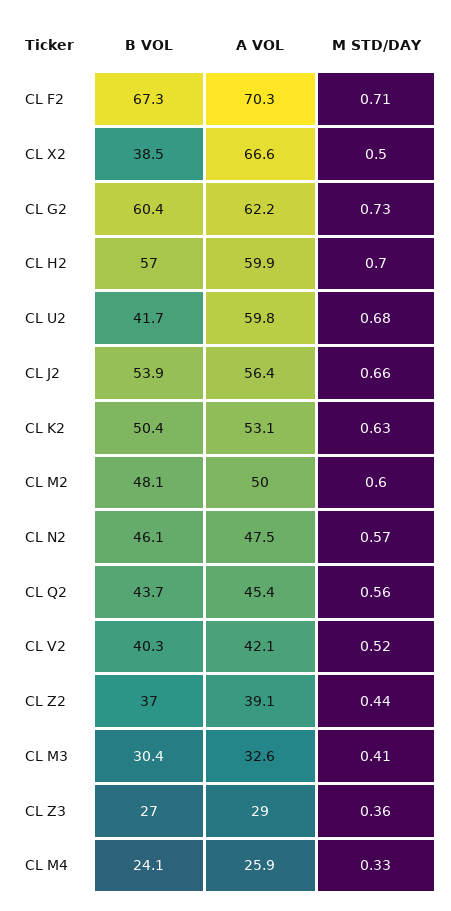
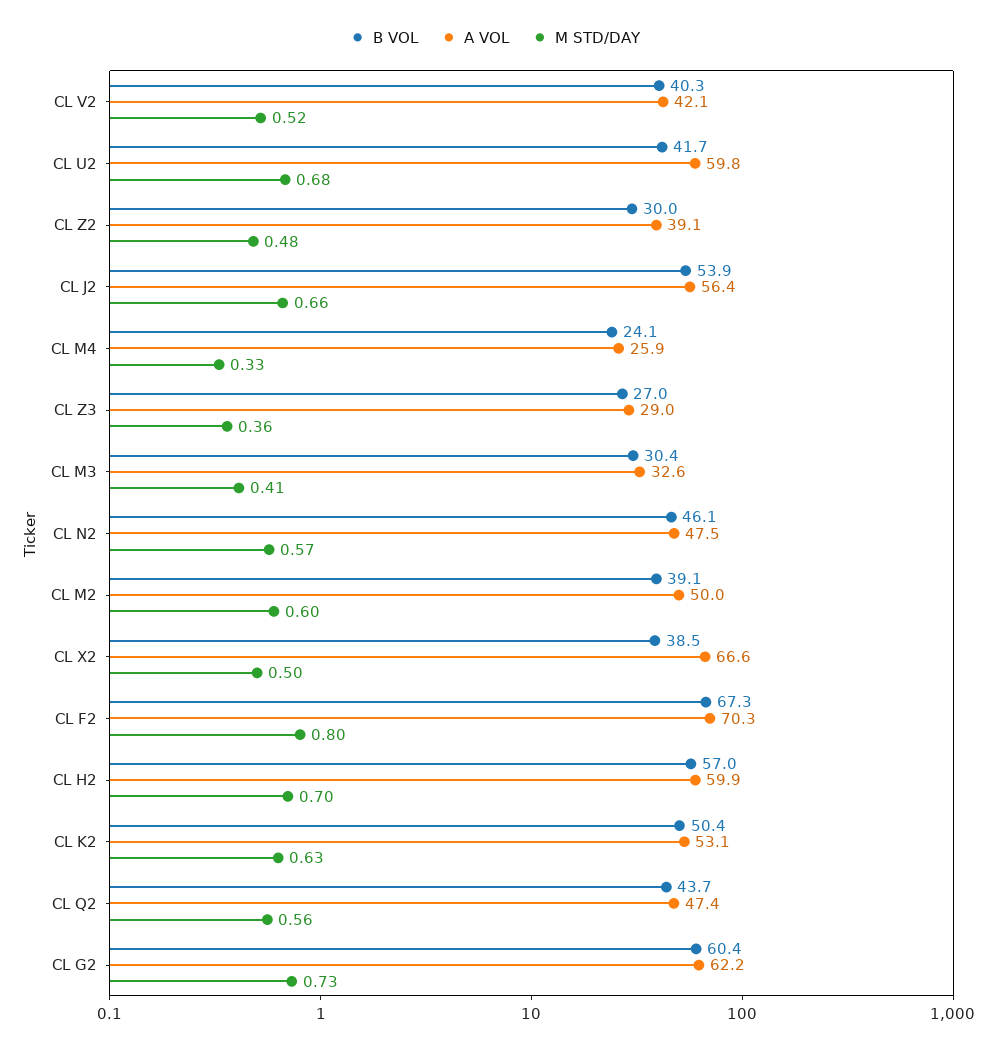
  {
    "B VOL": {
      "CL F2": 67.3,
      "CL X2": 38.5,
      "CL G2": 60.4,
      "CL H2": 57,
      "CL U2": 41.7,
      "CL J2": 53.9,
      "CL K2": 50.4,
-     "CL M2": 48.1,
+     "CL M2": 39.1,
      "CL N2": 46.1,
      "CL Q2": 43.7,
      "CL V2": 40.3,
-     "CL Z2": 37,
+     "CL Z2": 30,
      "CL M3": 30.4,
      "CL Z3": 27,
      "CL M4": 24.1
    },
    "A VOL": {
      "CL F2": 70.3,
      "CL X2": 66.6,
      "CL G2": 62.2,
      "CL H2": 59.9,
      "CL U2": 59.8,
      "CL J2": 56.4,
      "CL K2": 53.1,
      "CL M2": 50,
      "CL N2": 47.5,
-     "CL Q2": 45.4,
+     "CL Q2": 47.4,
      "CL V2": 42.1,
      "CL Z2": 39.1,
      "CL M3": 32.6,
      "CL Z3": 29,
      "CL M4": 25.9
    },
    "M STD/DAY": {
-     "CL F2": 0.71,
+     "CL F2": 0.8,
      "CL X2": 0.5,
      "CL G2": 0.73,
      "CL H2": 0.7,
      "CL U2": 0.68,
      "CL J2": 0.66,
      "CL K2": 0.63,
      "CL M2": 0.6,
      "CL N2": 0.57,
      "CL Q2": 0.56,
      "CL V2": 0.52,
-     "CL Z2": 0.44,
+     "CL Z2": 0.48,
      "CL M3": 0.41,
      "CL Z3": 0.36,
      "CL M4": 0.33
    }
  }

